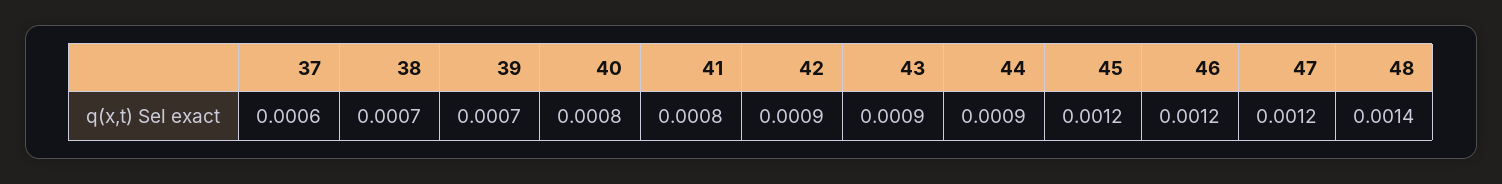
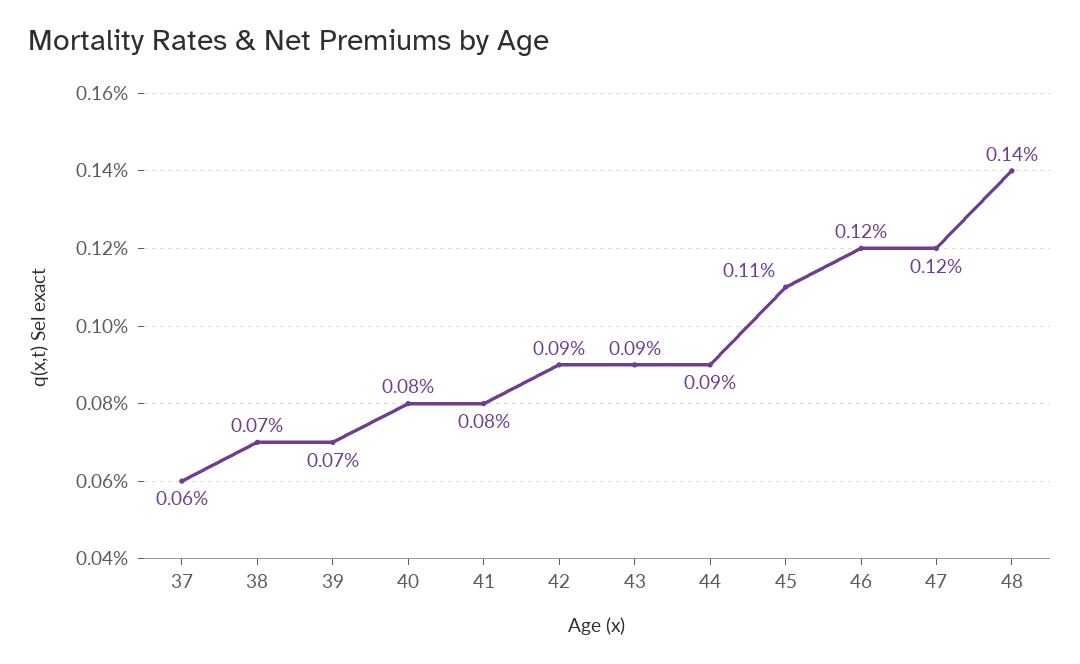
  {
    "37": 0.0006,
    "38": 0.0007,
    "39": 0.0007,
    "40": 0.0008,
    "41": 0.0008,
    "42": 0.0009,
    "43": 0.0009,
    "44": 0.0009,
-   "45": 0.0012,
+   "45": 0.0011,
    "46": 0.0012,
    "47": 0.0012,
    "48": 0.0014
  }

